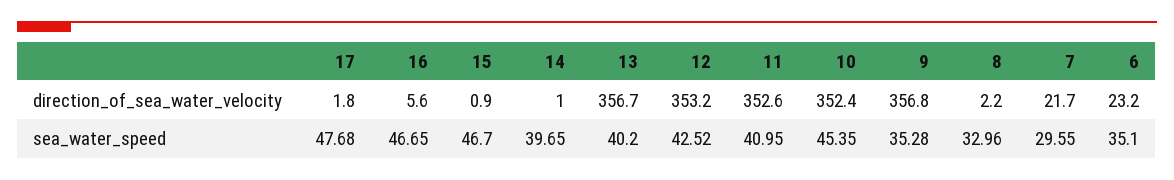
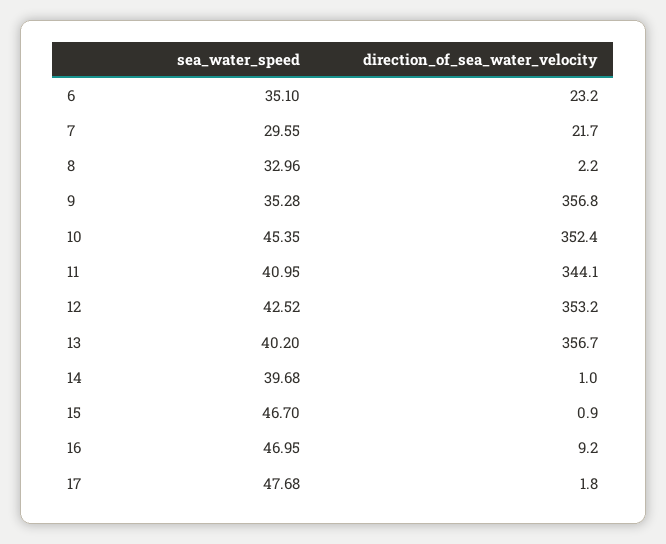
  {
    "17": {
      "direction_of_sea_water_velocity": 1.8,
      "sea_water_speed": 47.68
    },
    "16": {
-     "direction_of_sea_water_velocity": 5.6,
+     "direction_of_sea_water_velocity": 9.2,
-     "sea_water_speed": 46.65
+     "sea_water_speed": 46.95
    },
    "15": {
      "direction_of_sea_water_velocity": 0.9,
      "sea_water_speed": 46.7
    },
    "14": {
      "direction_of_sea_water_velocity": 1,
-     "sea_water_speed": 39.65
+     "sea_water_speed": 39.68
    },
    "13": {
      "direction_of_sea_water_velocity": 356.7,
      "sea_water_speed": 40.2
    },
    "12": {
      "direction_of_sea_water_velocity": 353.2,
      "sea_water_speed": 42.52
    },
    "11": {
-     "direction_of_sea_water_velocity": 352.6,
+     "direction_of_sea_water_velocity": 344.1,
      "sea_water_speed": 40.95
    },
    "10": {
      "direction_of_sea_water_velocity": 352.4,
      "sea_water_speed": 45.35
    },
    "9": {
      "direction_of_sea_water_velocity": 356.8,
      "sea_water_speed": 35.28
    },
    "8": {
      "direction_of_sea_water_velocity": 2.2,
      "sea_water_speed": 32.96
    },
    "7": {
      "direction_of_sea_water_velocity": 21.7,
      "sea_water_speed": 29.55
    },
    "6": {
      "direction_of_sea_water_velocity": 23.2,
      "sea_water_speed": 35.1
    }
  }

